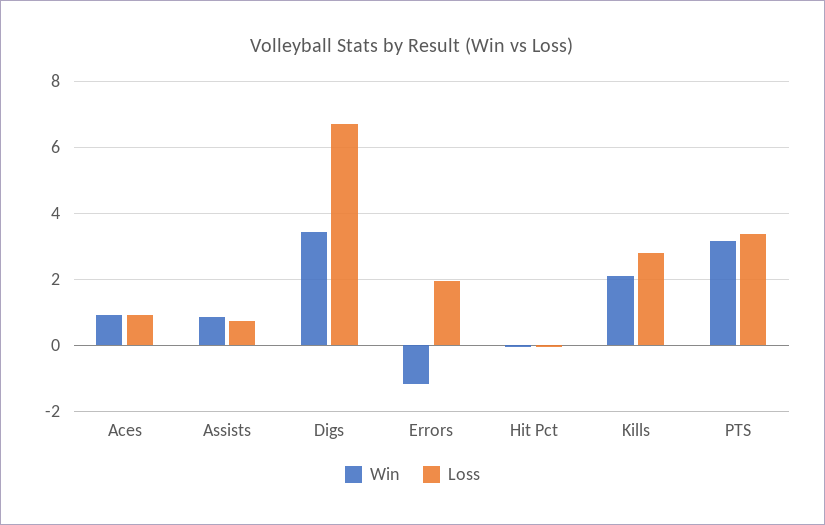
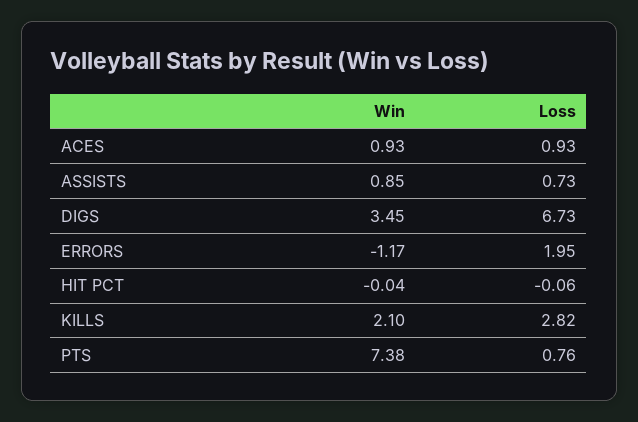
  {
    "Win": {
      "Aces": 0.93,
      "Assists": 0.85,
      "Digs": 3.45,
      "Errors": -1.17,
      "Hit Pct": -0.04,
      "Kills": 2.1,
-     "PTS": 3.2
+     "PTS": 7.38
    },
    "Loss": {
      "Aces": 0.93,
      "Assists": 0.73,
      "Digs": 6.73,
      "Errors": 1.95,
      "Hit Pct": -0.06,
      "Kills": 2.82,
-     "PTS": 3.4
+     "PTS": 0.76
    }
  }

